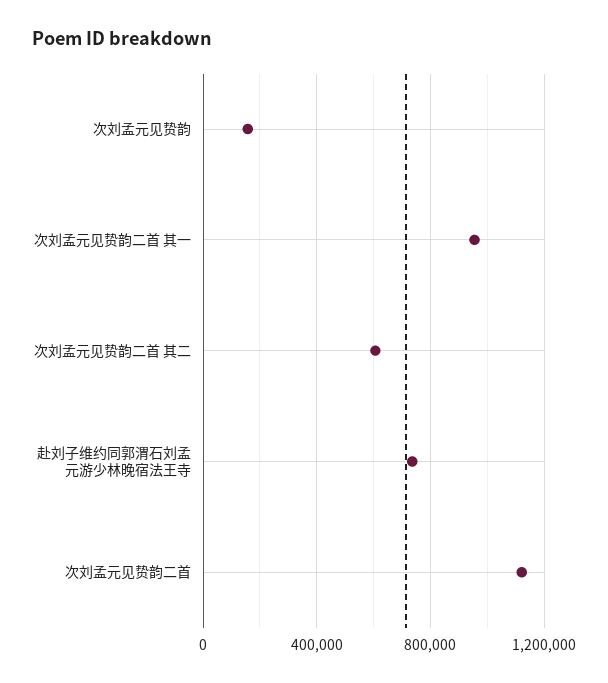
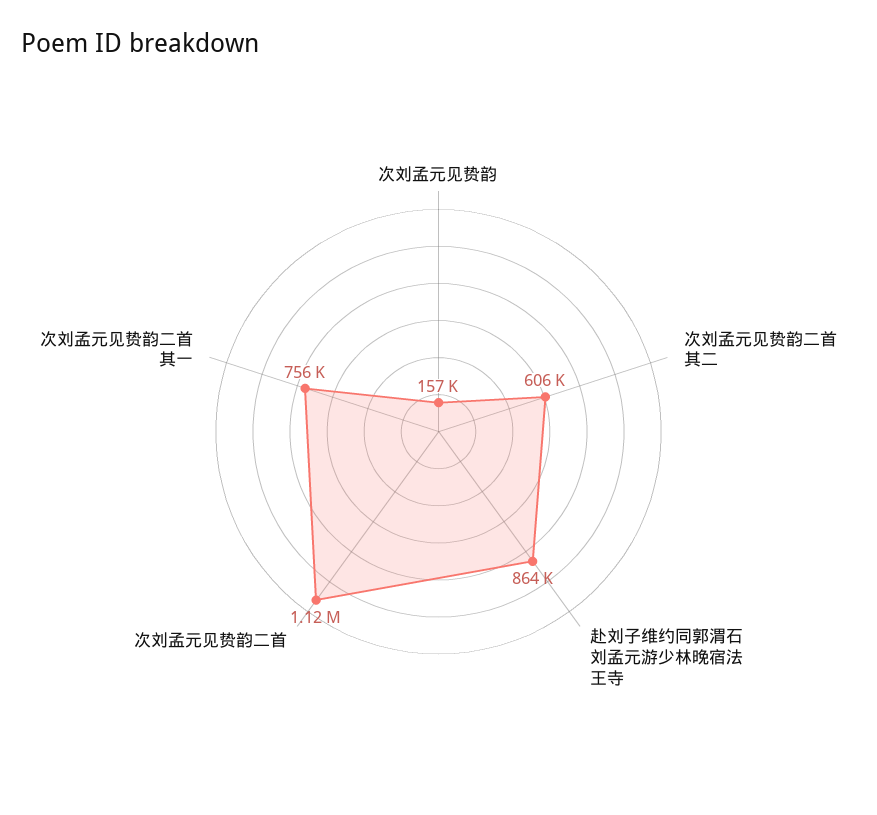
  {
    "次刘孟元见贽韵": 157000,
-   "次刘孟元见贽韵二首 其一": 950000,
+   "次刘孟元见贽韵二首 其一": 756000,
    "次刘孟元见贽韵二首 其二": 606000,
-   "赴刘子维约同郭渭石刘孟元游少林晚宿法王寺": 750000,
+   "赴刘子维约同郭渭石刘孟元游少林晚宿法王寺": 864000,
    "次刘孟元见贽韵二首": 1120000
  }

